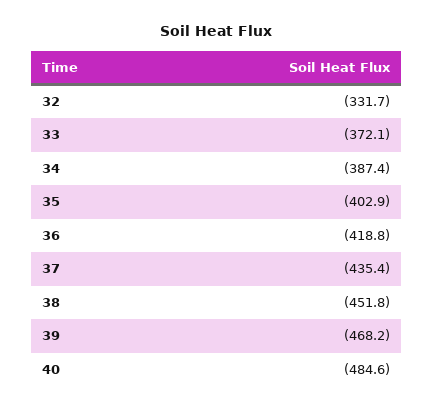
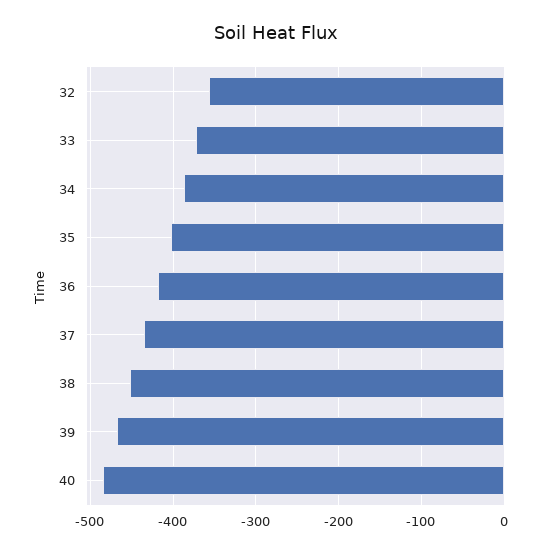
  {
-   "32": -331.7,
+   "32": -360,
    "33": -372.1,
    "34": -387.4,
    "35": -402.9,
    "36": -418.8,
    "37": -435.4,
    "38": -451.8,
    "39": -468.2,
    "40": -484.6
  }

